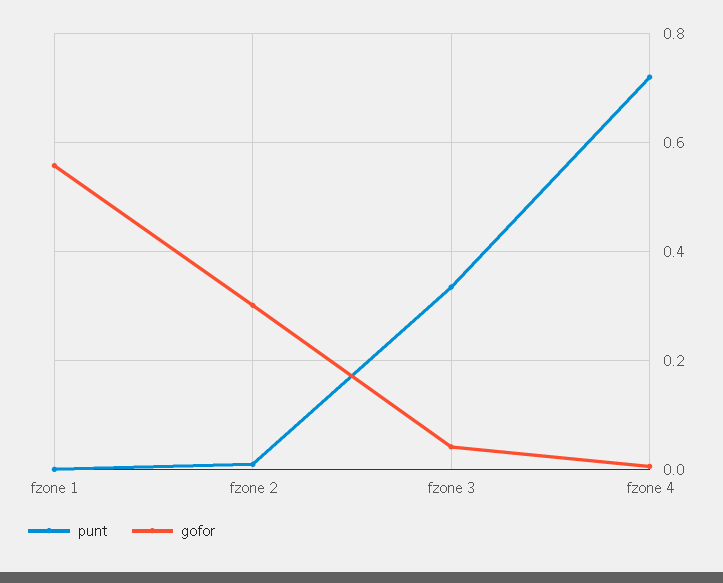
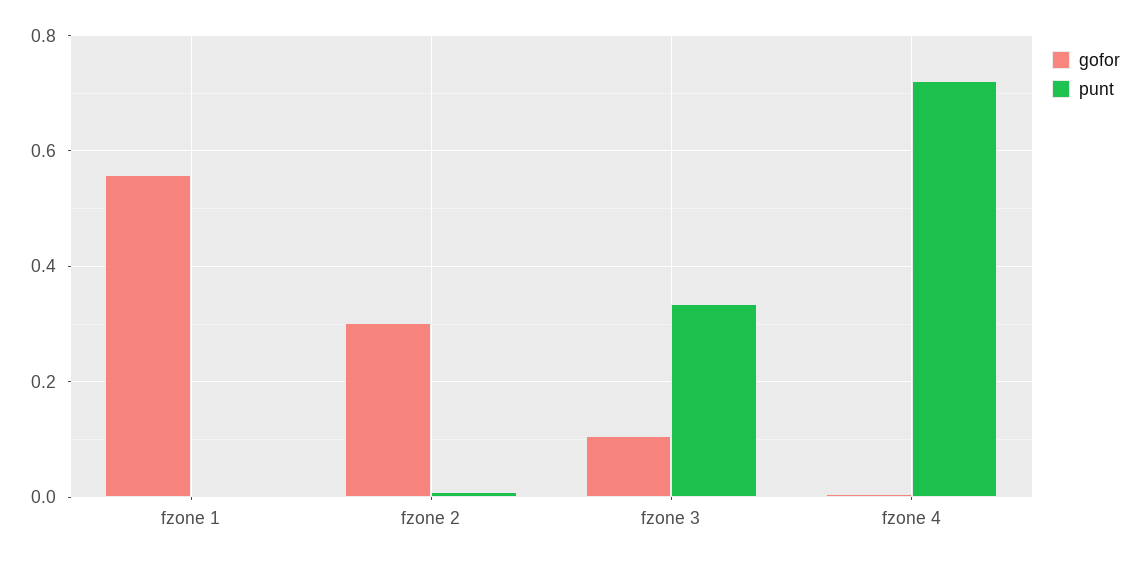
  {
    "punt": {
      "fzone 1": 0,
      "fzone 2": 0,
      "fzone 3": 0.34,
      "fzone 4": 0.72
    },
    "gofor": {
      "fzone 1": 0.56,
      "fzone 2": 0.3,
-     "fzone 3": 0.04,
+     "fzone 3": 0.1,
      "fzone 4": 0
    }
  }

